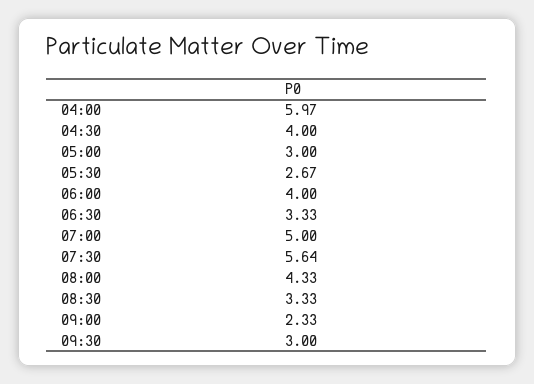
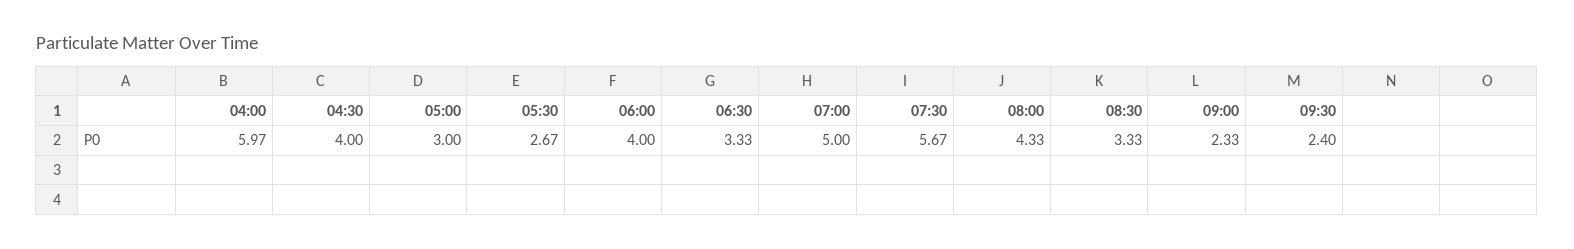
  {
    "04:00": 5.97,
    "04:30": 4,
    "05:00": 3,
    "05:30": 2.67,
    "06:00": 4,
    "06:30": 3.33,
    "07:00": 5,
-   "07:30": 5.64,
+   "07:30": 5.67,
    "08:00": 4.33,
    "08:30": 3.33,
    "09:00": 2.33,
-   "09:30": 3
+   "09:30": 2.4
  }

